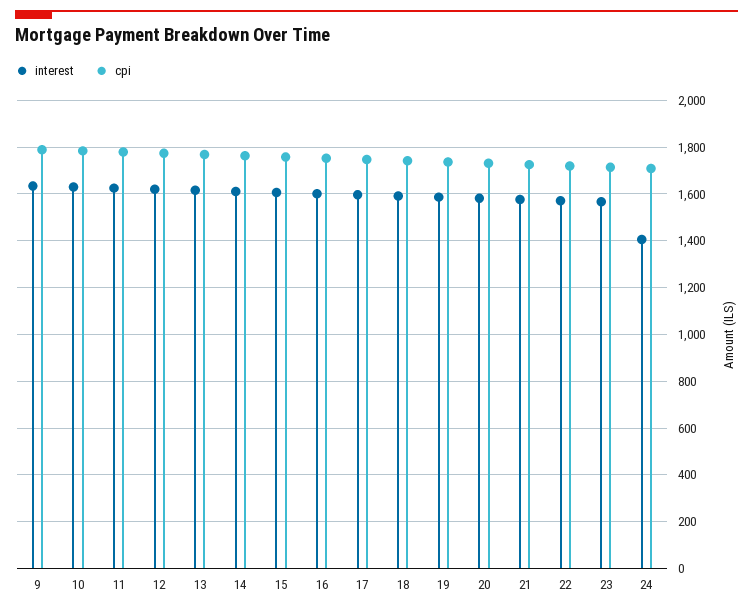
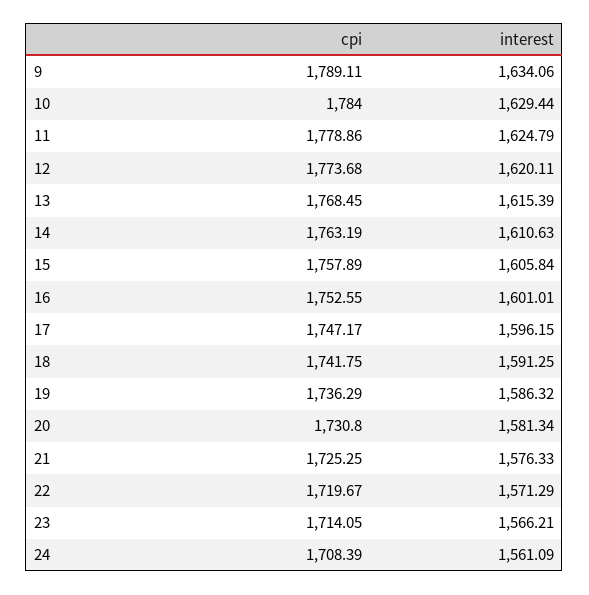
  {
    "interest": {
      "9": 1634.06,
      "10": 1629.44,
      "11": 1624.79,
      "12": 1620.11,
      "13": 1615.39,
      "14": 1610.63,
      "15": 1605.84,
      "16": 1601.01,
      "17": 1596.15,
      "18": 1591.25,
      "19": 1586.32,
      "20": 1581.34,
      "21": 1576.33,
      "22": 1571.29,
      "23": 1566.21,
-     "24": 1400
+     "24": 1561.09
    },
    "cpi": {
      "9": 1789.11,
      "10": 1784,
      "11": 1778.86,
      "12": 1773.68,
      "13": 1768.45,
      "14": 1763.19,
      "15": 1757.89,
      "16": 1752.55,
      "17": 1747.17,
      "18": 1741.75,
      "19": 1736.29,
      "20": 1730.8,
      "21": 1725.25,
      "22": 1719.67,
      "23": 1714.05,
      "24": 1708.39
    }
  }

